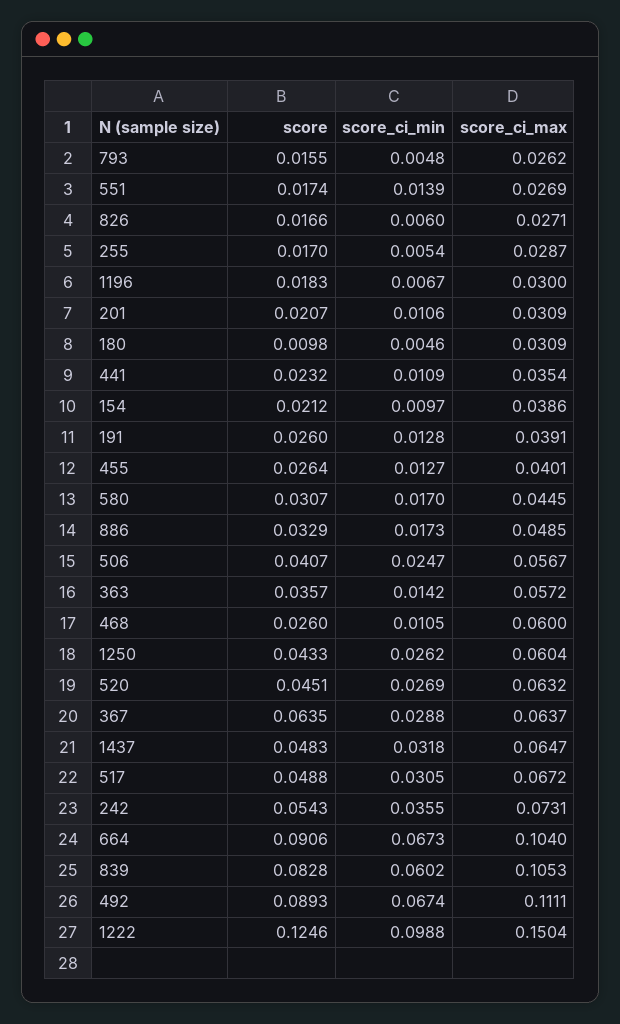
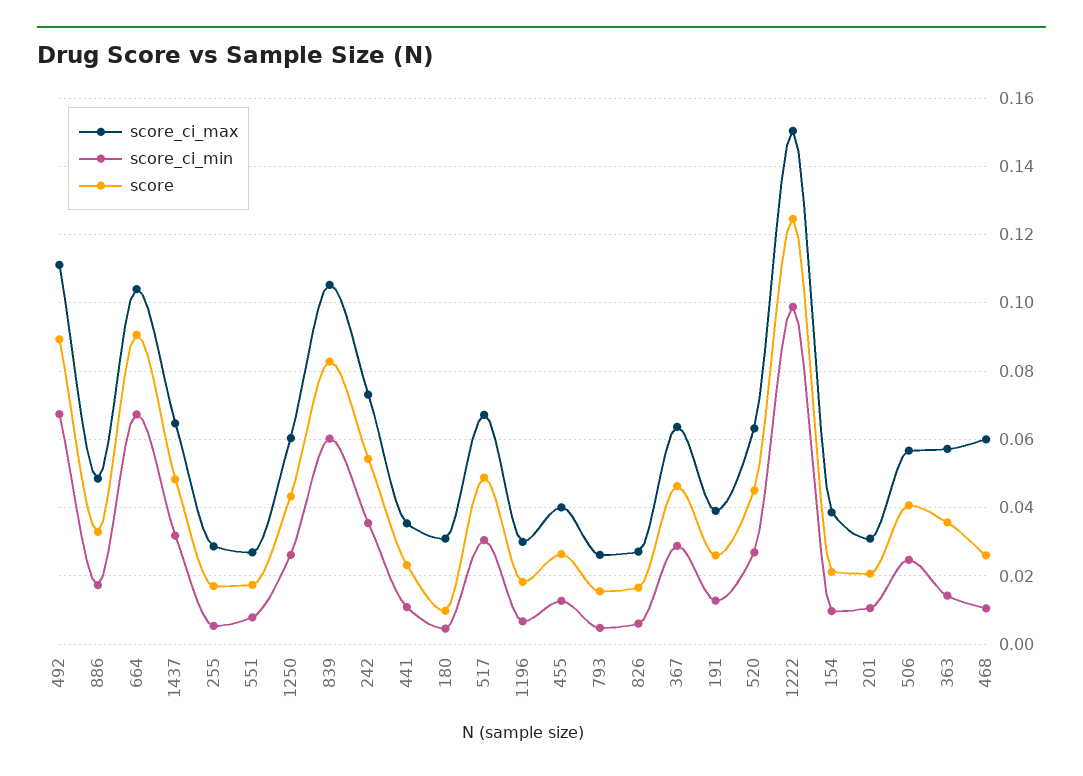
  {
    "score": {
      "793": 0.0155,
      "551": 0.0174,
      "826": 0.0166,
      "255": 0.017,
      "1196": 0.0183,
      "201": 0.0207,
      "180": 0.0098,
      "441": 0.0232,
      "154": 0.0212,
      "191": 0.026,
      "455": 0.0264,
-     "580": 0.0307,
      "886": 0.0329,
      "506": 0.0407,
      "363": 0.0357,
      "468": 0.026,
      "1250": 0.0433,
      "520": 0.0451,
-     "367": 0.0635,
+     "367": 0.046,
      "1437": 0.0483,
      "517": 0.0488,
      "242": 0.0543,
      "664": 0.0906,
      "839": 0.0828,
      "492": 0.0893,
      "1222": 0.1246
    },
    "score_ci_min": {
      "793": 0.0048,
-     "551": 0.0139,
+     "551": 0.008,
      "826": 0.006,
      "255": 0.0054,
      "1196": 0.0067,
      "201": 0.0106,
      "180": 0.0046,
      "441": 0.0109,
      "154": 0.0097,
      "191": 0.0128,
      "455": 0.0127,
-     "580": 0.017,
      "886": 0.0173,
      "506": 0.0247,
      "363": 0.0142,
      "468": 0.0105,
      "1250": 0.0262,
      "520": 0.0269,
      "367": 0.0288,
      "1437": 0.0318,
      "517": 0.0305,
      "242": 0.0355,
      "664": 0.0673,
      "839": 0.0602,
      "492": 0.0674,
      "1222": 0.0988
    },
    "score_ci_max": {
      "793": 0.0262,
      "551": 0.0269,
      "826": 0.0271,
      "255": 0.0287,
      "1196": 0.03,
      "201": 0.0309,
      "180": 0.0309,
      "441": 0.0354,
      "154": 0.0386,
      "191": 0.0391,
      "455": 0.0401,
-     "580": 0.0445,
      "886": 0.0485,
      "506": 0.0567,
      "363": 0.0572,
      "468": 0.06,
      "1250": 0.0604,
      "520": 0.0632,
      "367": 0.0637,
      "1437": 0.0647,
      "517": 0.0672,
      "242": 0.0731,
      "664": 0.104,
      "839": 0.1053,
      "492": 0.1111,
      "1222": 0.1504
    }
  }

